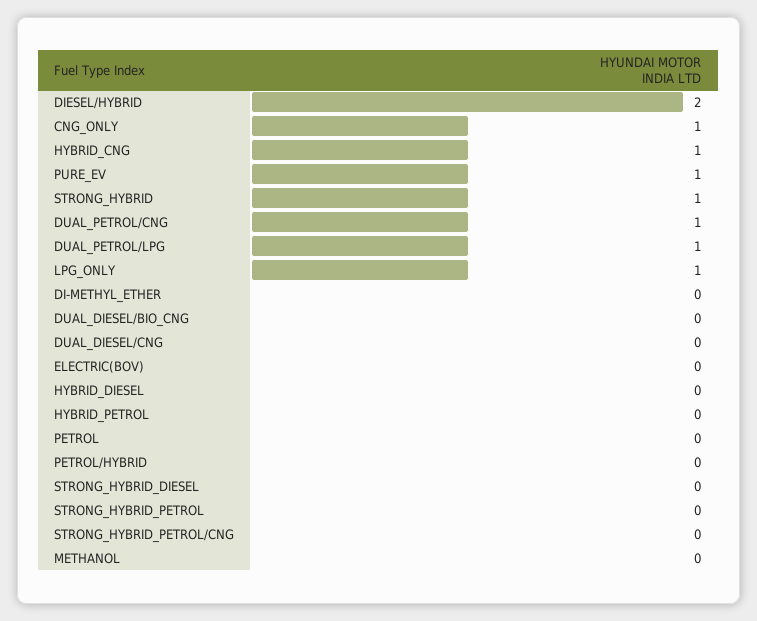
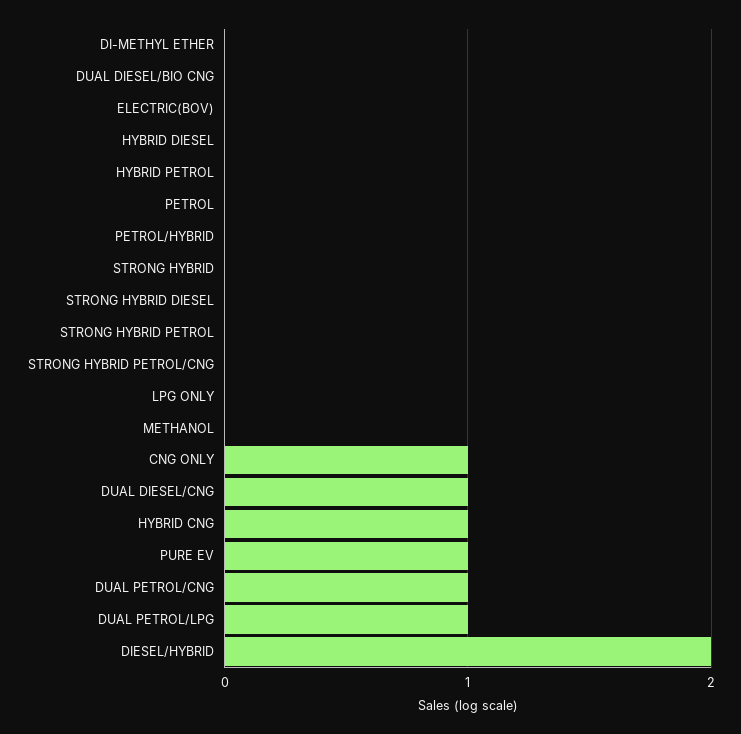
  {
    "DIESEL/HYBRID": 2,
    "CNG_ONLY": 1,
    "HYBRID_CNG": 1,
    "PURE_EV": 1,
-   "STRONG_HYBRID": 1,
+   "STRONG_HYBRID": 0,
    "DUAL_PETROL/CNG": 1,
    "DUAL_PETROL/LPG": 1,
-   "LPG_ONLY": 1,
+   "LPG_ONLY": 0,
    "DI-METHYL_ETHER": 0,
    "DUAL_DIESEL/BIO_CNG": 0,
-   "DUAL_DIESEL/CNG": 0,
+   "DUAL_DIESEL/CNG": 1,
    "ELECTRIC(BOV)": 0,
    "HYBRID_DIESEL": 0,
    "HYBRID_PETROL": 0,
    "PETROL": 0,
    "PETROL/HYBRID": 0,
    "STRONG_HYBRID_DIESEL": 0,
    "STRONG_HYBRID_PETROL": 0,
    "STRONG_HYBRID_PETROL/CNG": 0,
    "METHANOL": 0
  }

